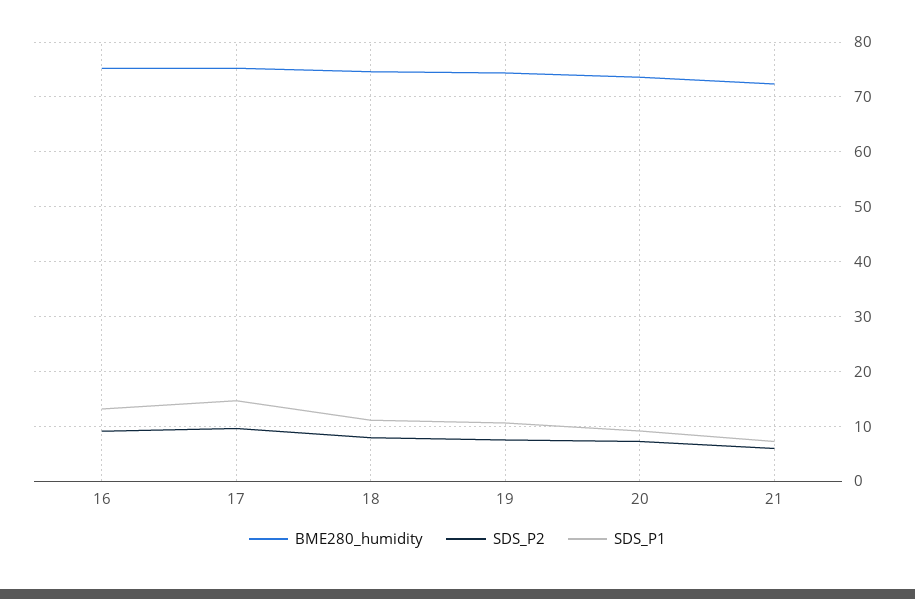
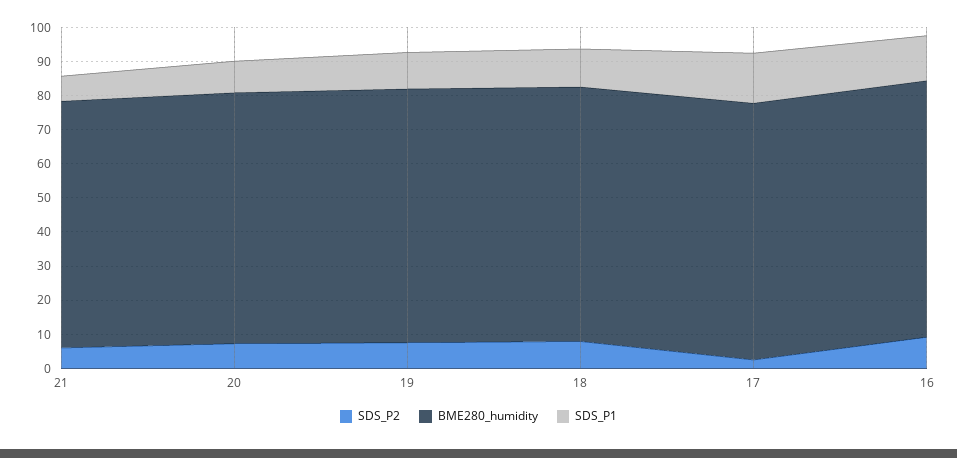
  {
    "BME280_humidity": {
      "16": 76,
      "17": 76,
      "18": 74,
      "19": 74,
      "20": 74,
      "21": 72
    },
    "SDS_P2": {
      "16": 10,
-     "17": 10,
+     "17": 2.5,
      "18": 8,
      "19": 8,
      "20": 8,
      "21": 6
    },
    "SDS_P1": {
      "16": 14,
      "17": 14,
      "18": 12,
      "19": 10,
      "20": 10,
      "21": 8
    }
  }

